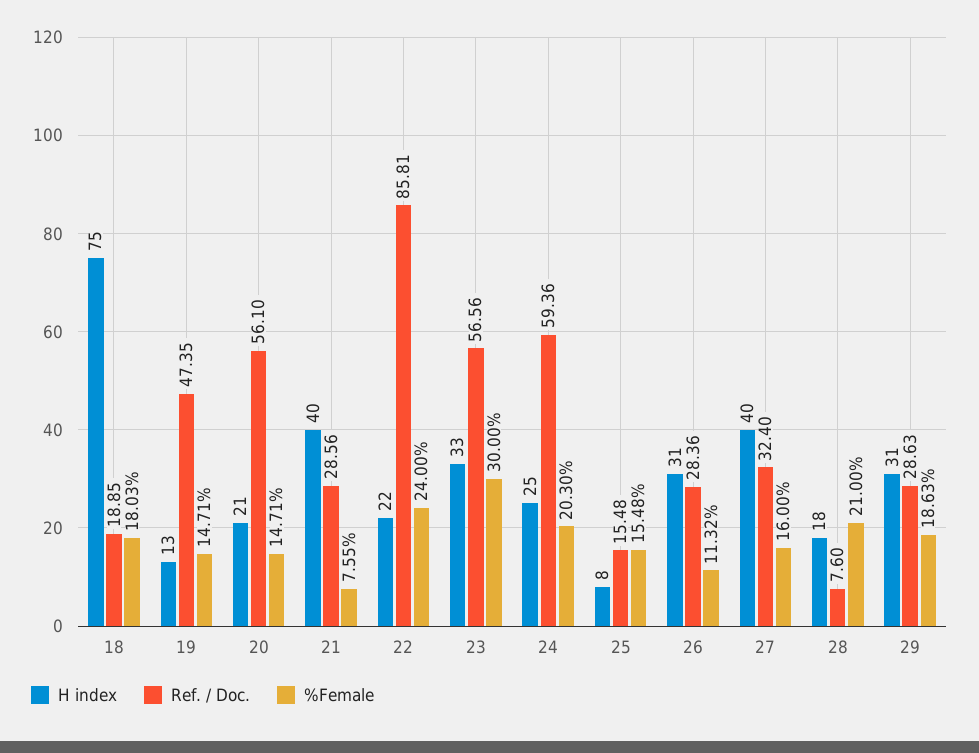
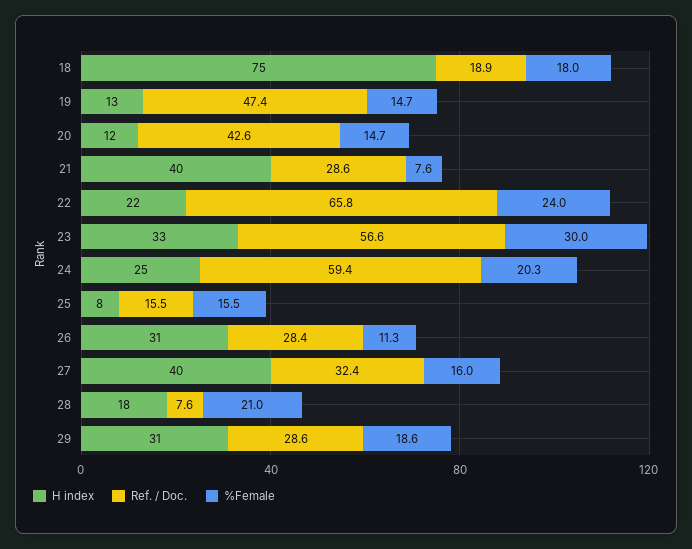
  {
    "H index": {
      "18": 75,
      "19": 13,
-     "20": 21,
+     "20": 12,
      "21": 40,
      "22": 22,
      "23": 33,
      "24": 25,
      "25": 8,
      "26": 31,
      "27": 40,
      "28": 18,
      "29": 31
    },
    "Ref. / Doc.": {
      "18": 18.85,
      "19": 47.35,
-     "20": 56.1,
+     "20": 42.6,
      "21": 28.56,
-     "22": 85.81,
+     "22": 65.8,
      "23": 56.56,
      "24": 59.36,
      "25": 15.48,
      "26": 28.36,
      "27": 32.4,
      "28": 7.6,
      "29": 28.63
    },
    "%Female": {
      "18": 18.03,
      "19": 14.71,
      "20": 14.71,
      "21": 7.55,
      "22": 24,
      "23": 30,
      "24": 20.3,
      "25": 15.48,
      "26": 11.32,
      "27": 16,
      "28": 21,
      "29": 18.63
    }
  }

